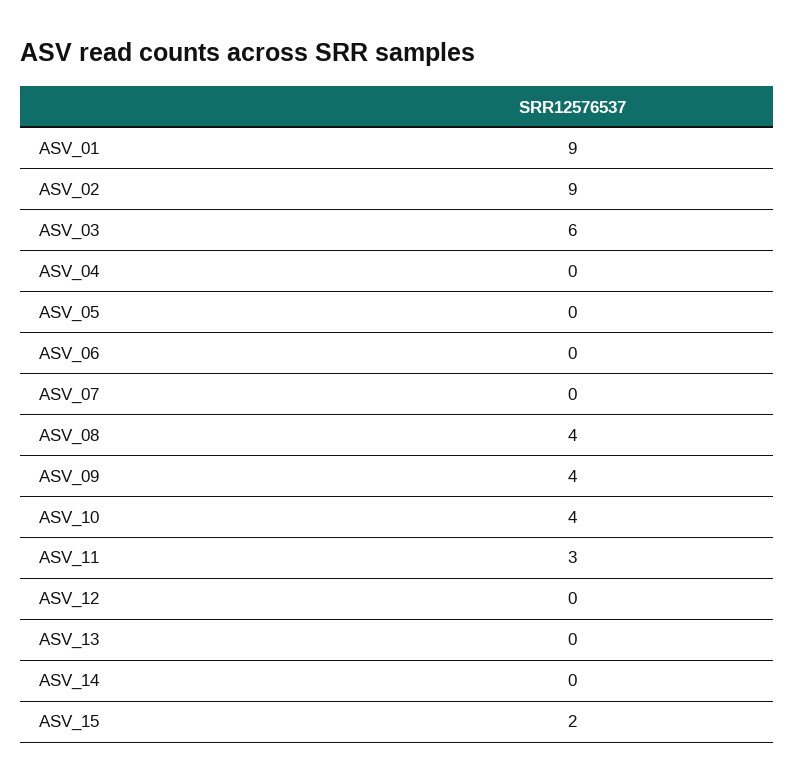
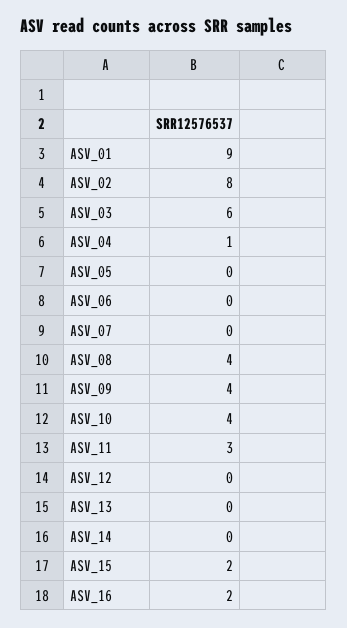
  {
    "ASV_01": 9,
-   "ASV_02": 9,
+   "ASV_02": 8,
    "ASV_03": 6,
-   "ASV_04": 0,
+   "ASV_04": 1,
    "ASV_05": 0,
    "ASV_06": 0,
    "ASV_07": 0,
    "ASV_08": 4,
    "ASV_09": 4,
    "ASV_10": 4,
    "ASV_11": 3,
    "ASV_12": 0,
    "ASV_13": 0,
    "ASV_14": 0,
-   "ASV_15": 2
+   "ASV_15": 2,
+   "ASV_16": 2
  }

